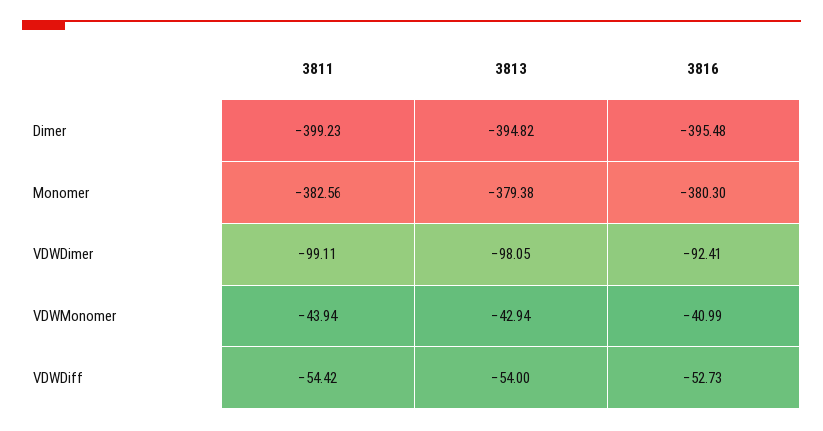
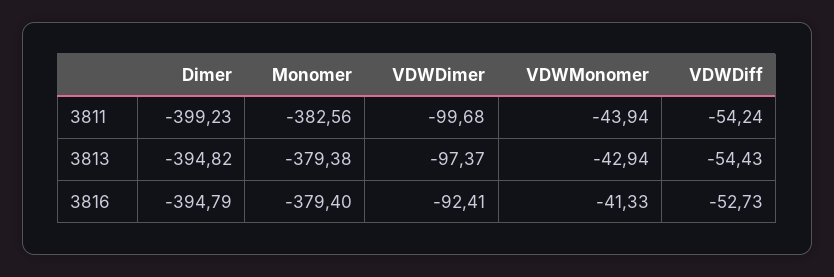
  {
    "3811": {
      "Dimer": -399.23,
      "Monomer": -382.56,
-     "VDWDimer": -99.11,
+     "VDWDimer": -99.68,
      "VDWMonomer": -43.94,
-     "VDWDiff": -54.42
+     "VDWDiff": -54.24
    },
    "3813": {
      "Dimer": -394.82,
      "Monomer": -379.38,
-     "VDWDimer": -98.05,
+     "VDWDimer": -97.37,
      "VDWMonomer": -42.94,
-     "VDWDiff": -54
+     "VDWDiff": -54.43
    },
    "3816": {
-     "Dimer": -395.48,
+     "Dimer": -394.79,
-     "Monomer": -380.3,
+     "Monomer": -379.4,
      "VDWDimer": -92.41,
-     "VDWMonomer": -40.99,
+     "VDWMonomer": -41.33,
      "VDWDiff": -52.73
    }
  }

